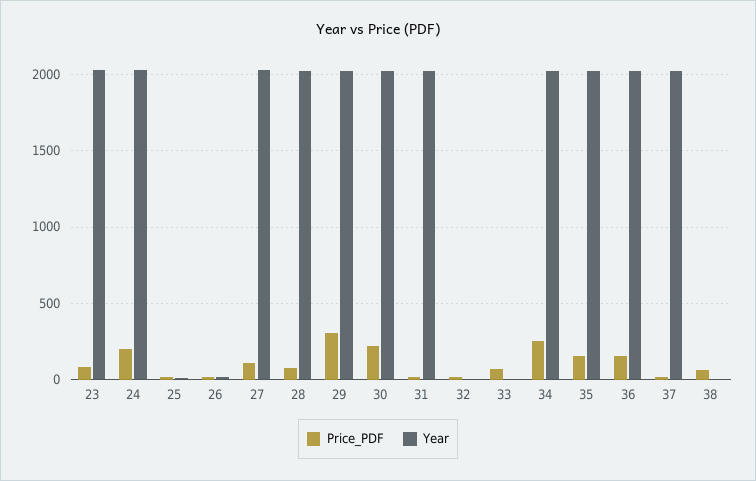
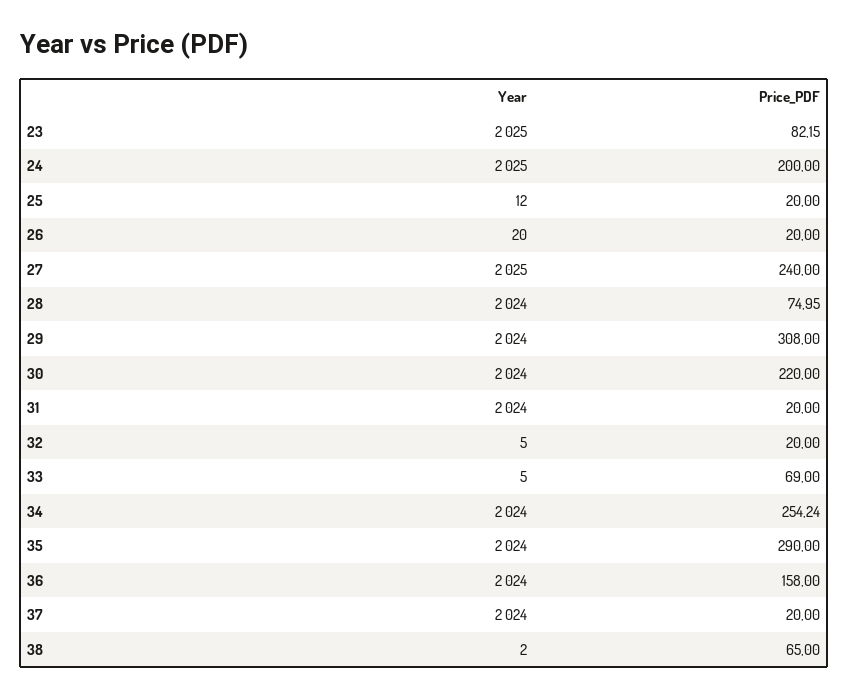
  {
    "Price_PDF": {
      "23": 82.15,
      "24": 200,
      "25": 20,
      "26": 20,
-     "27": 100,
+     "27": 240,
      "28": 74.95,
      "29": 308,
      "30": 220,
      "31": 20,
      "32": 20,
      "33": 69,
      "34": 254.24,
-     "35": 150,
+     "35": 290,
      "36": 158,
      "37": 20,
      "38": 65
    },
    "Year": {
      "23": 2025,
      "24": 2025,
      "25": 12,
      "26": 20,
      "27": 2025,
      "28": 2024,
      "29": 2024,
      "30": 2024,
      "31": 2024,
      "32": 5,
      "33": 5,
      "34": 2024,
      "35": 2024,
      "36": 2024,
      "37": 2024,
      "38": 2
    }
  }

